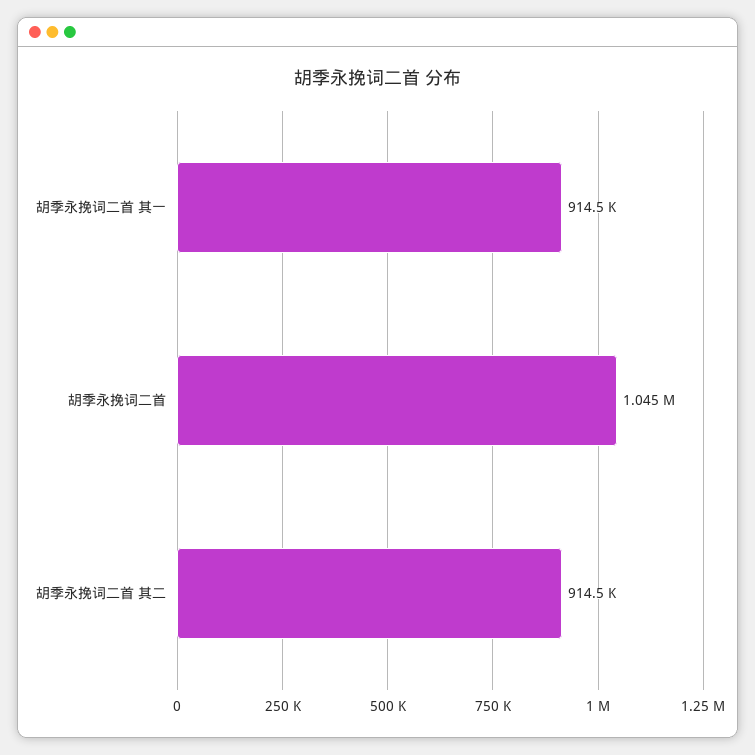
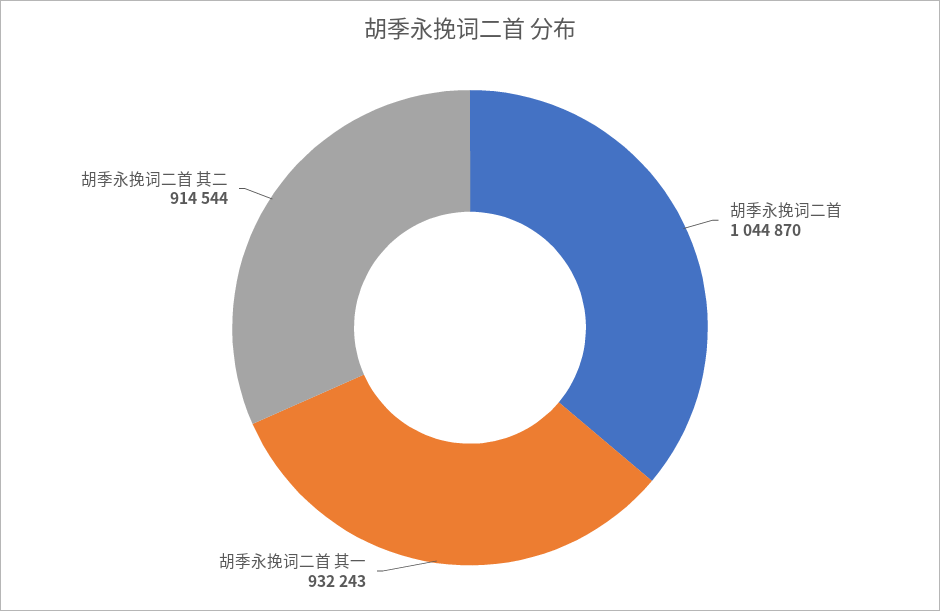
  {
-   "胡季永挽词二首 其一": 914500,
+   "胡季永挽词二首 其一": 932243,
    "胡季永挽词二首": 1044870,
    "胡季永挽词二首 其二": 914544
  }

